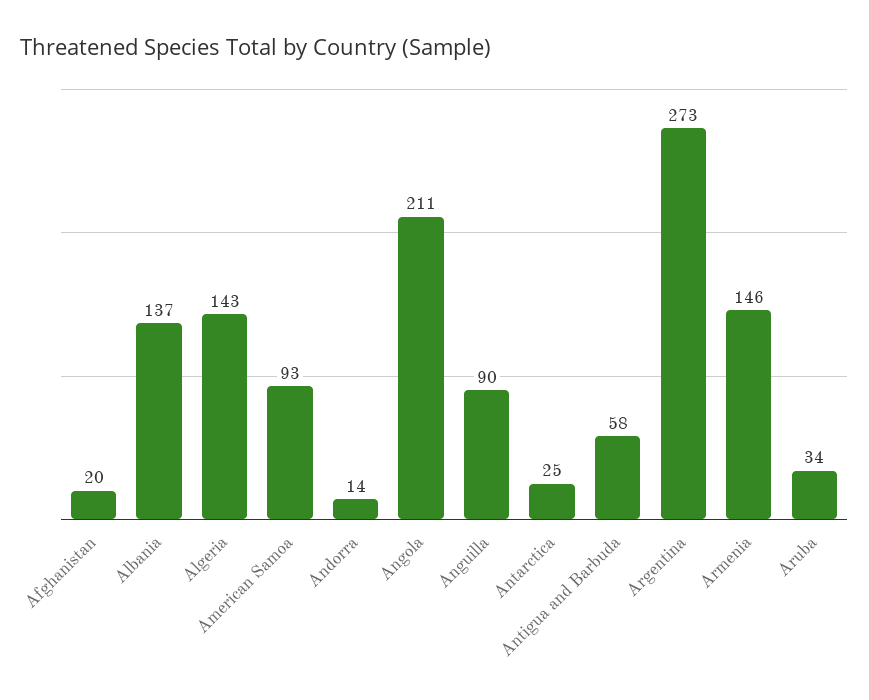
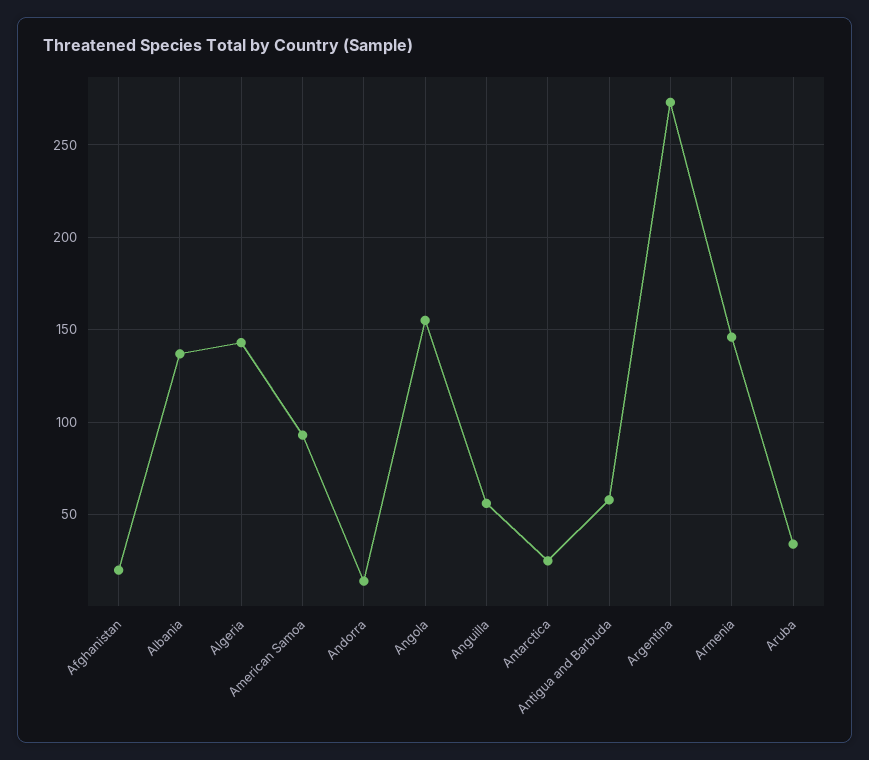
  {
    "Afghanistan": 20,
    "Albania": 137,
    "Algeria": 143,
    "American Samoa": 93,
    "Andorra": 14,
-   "Angola": 211,
+   "Angola": 155,
-   "Anguilla": 90,
+   "Anguilla": 55,
    "Antarctica": 25,
    "Antigua and Barbuda": 58,
    "Argentina": 273,
    "Armenia": 146,
    "Aruba": 34
  }

